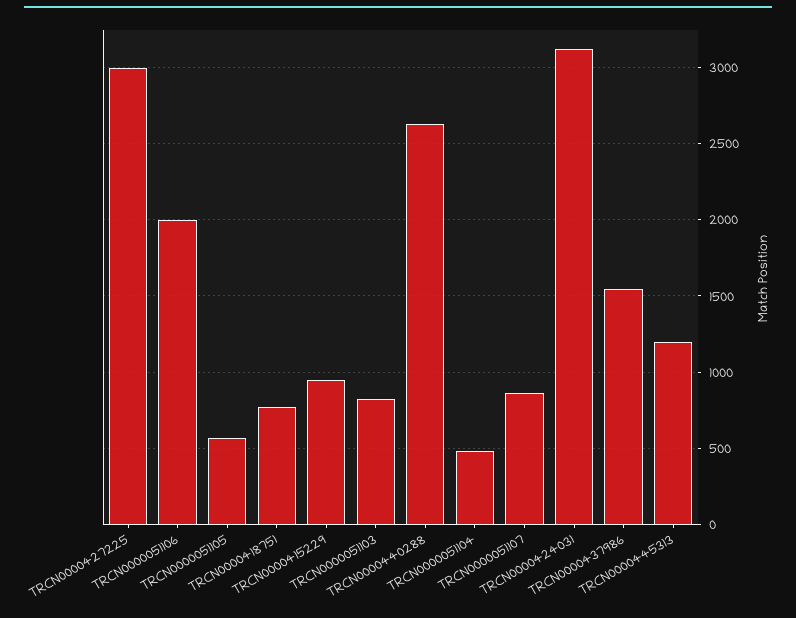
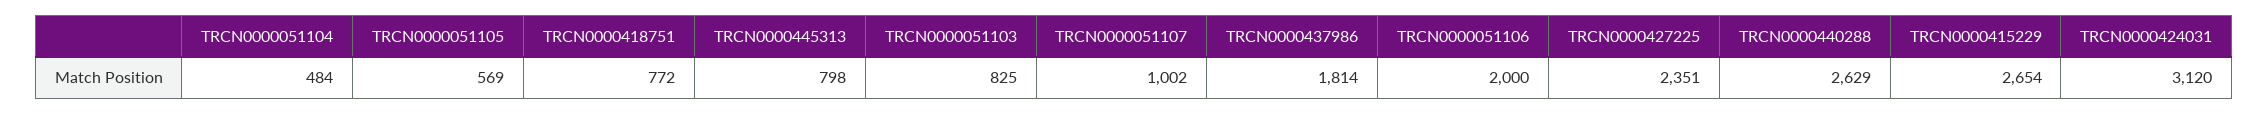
  {
-   "TRCN0000427225": 3000,
+   "TRCN0000427225": 2351,
    "TRCN0000051106": 2000,
    "TRCN0000051105": 569,
    "TRCN0000418751": 772,
-   "TRCN0000415229": 950,
+   "TRCN0000415229": 2654,
    "TRCN0000051103": 825,
    "TRCN0000440288": 2629,
    "TRCN0000051104": 484,
-   "TRCN0000051107": 850,
+   "TRCN0000051107": 1002,
    "TRCN0000424031": 3120,
-   "TRCN0000437986": 1550,
+   "TRCN0000437986": 1814,
-   "TRCN0000445313": 1200
+   "TRCN0000445313": 798
  }

